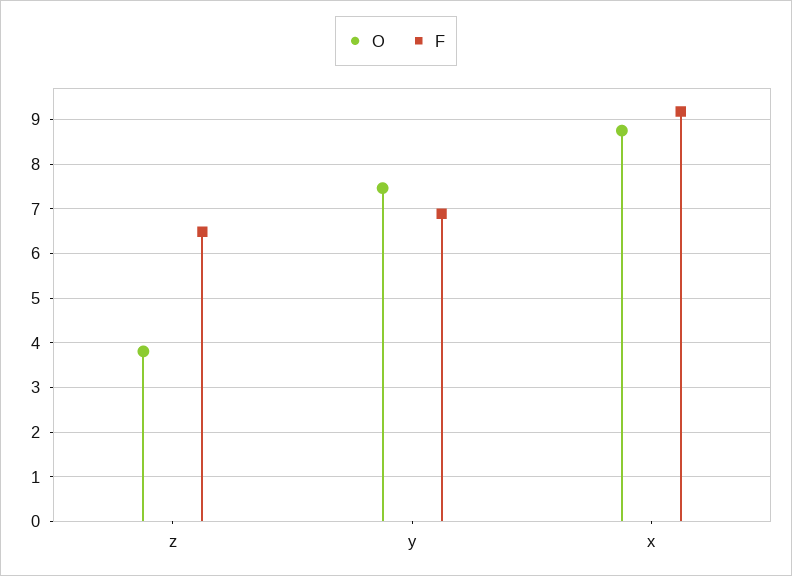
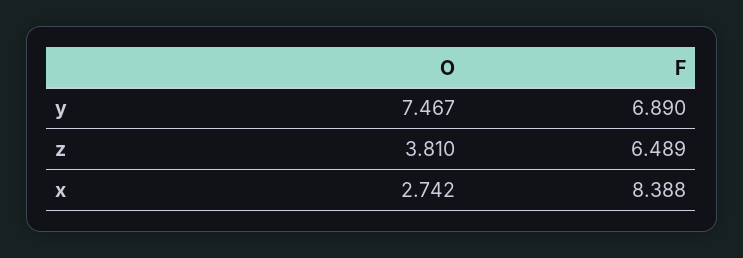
  {
    "O": {
      "z": 3.81,
      "y": 7.467,
-     "x": 8.8
+     "x": 2.742
    },
    "F": {
      "z": 6.489,
      "y": 6.89,
-     "x": 9.2
+     "x": 8.388
    }
  }

